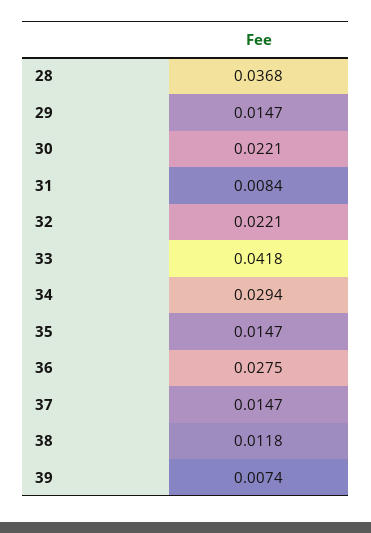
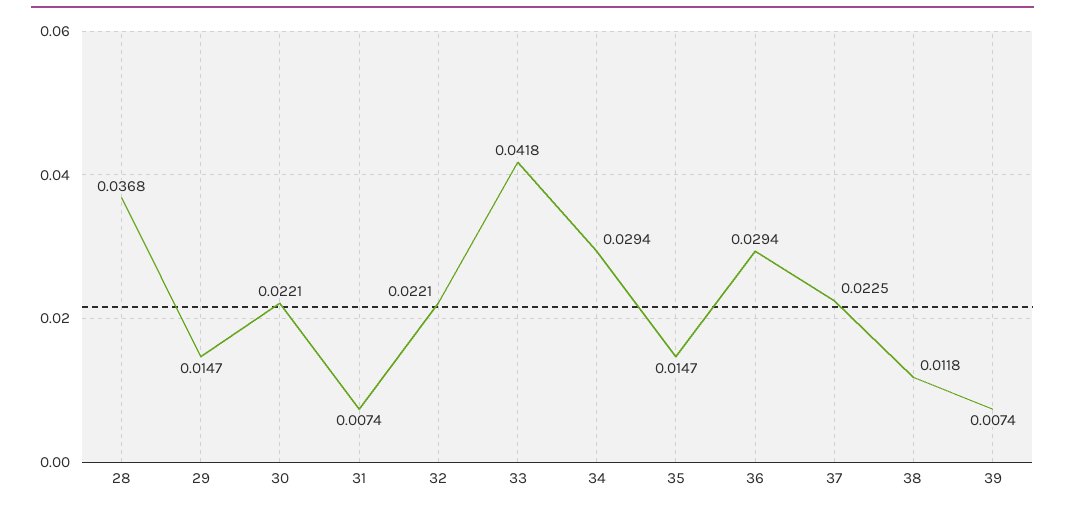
  {
    "28": 0.0368,
    "29": 0.0147,
    "30": 0.0221,
-   "31": 0.0084,
+   "31": 0.0074,
    "32": 0.0221,
    "33": 0.0418,
    "34": 0.0294,
    "35": 0.0147,
-   "36": 0.0275,
+   "36": 0.0294,
-   "37": 0.0147,
+   "37": 0.0225,
    "38": 0.0118,
    "39": 0.0074
  }

